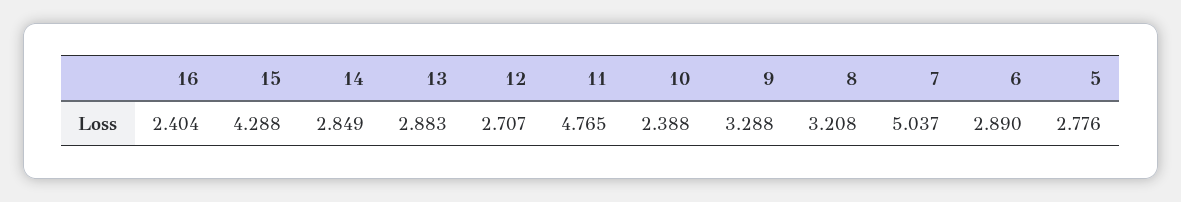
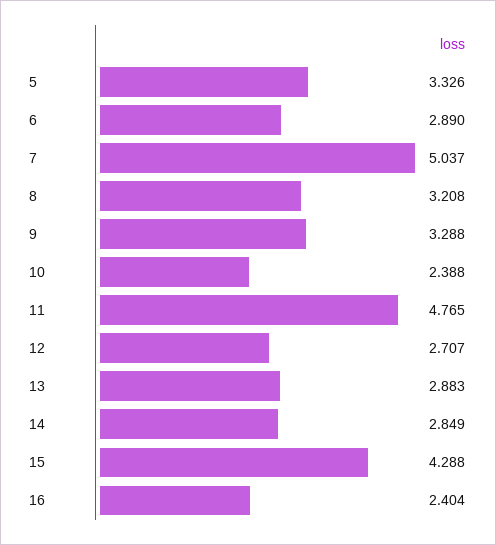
  {
    "16": 2.404,
    "15": 4.288,
    "14": 2.849,
    "13": 2.883,
    "12": 2.707,
    "11": 4.765,
    "10": 2.388,
    "9": 3.288,
    "8": 3.208,
    "7": 5.037,
    "6": 2.89,
-   "5": 2.776
+   "5": 3.326
  }

